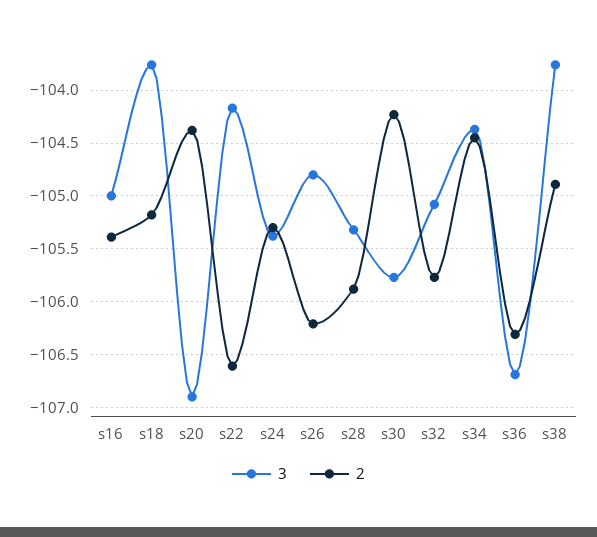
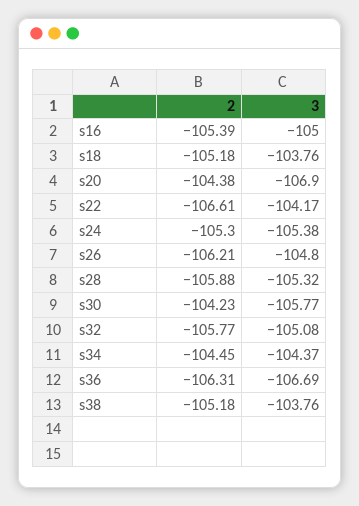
  {
    "3": {
      "s16": -105,
      "s18": -103.76,
      "s20": -106.9,
      "s22": -104.17,
      "s24": -105.38,
      "s26": -104.8,
      "s28": -105.32,
      "s30": -105.77,
      "s32": -105.08,
      "s34": -104.37,
      "s36": -106.69,
      "s38": -103.76
    },
    "2": {
      "s16": -105.39,
      "s18": -105.18,
      "s20": -104.38,
      "s22": -106.61,
      "s24": -105.3,
      "s26": -106.21,
      "s28": -105.88,
      "s30": -104.23,
      "s32": -105.77,
      "s34": -104.45,
      "s36": -106.31,
-     "s38": -104.9
+     "s38": -105.18
    }
  }

